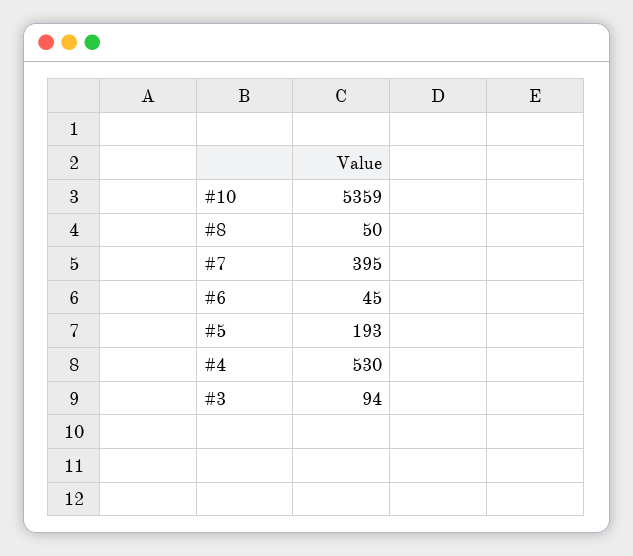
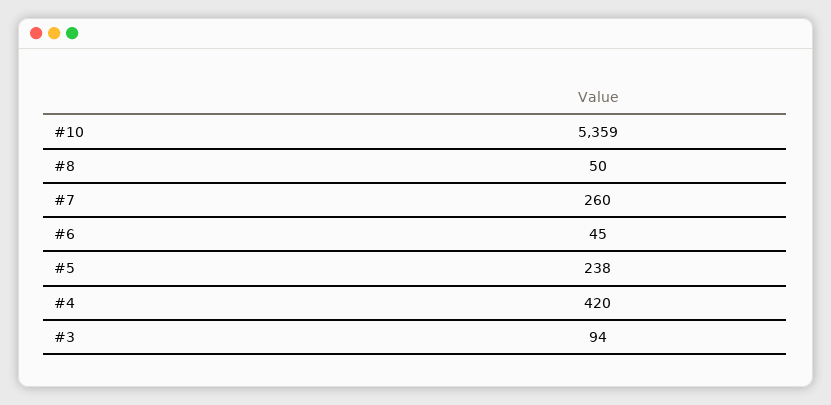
  {
    "#10": 5359,
    "#8": 50,
-   "#7": 395,
+   "#7": 260,
    "#6": 45,
-   "#5": 193,
+   "#5": 238,
-   "#4": 530,
+   "#4": 420,
    "#3": 94
  }

